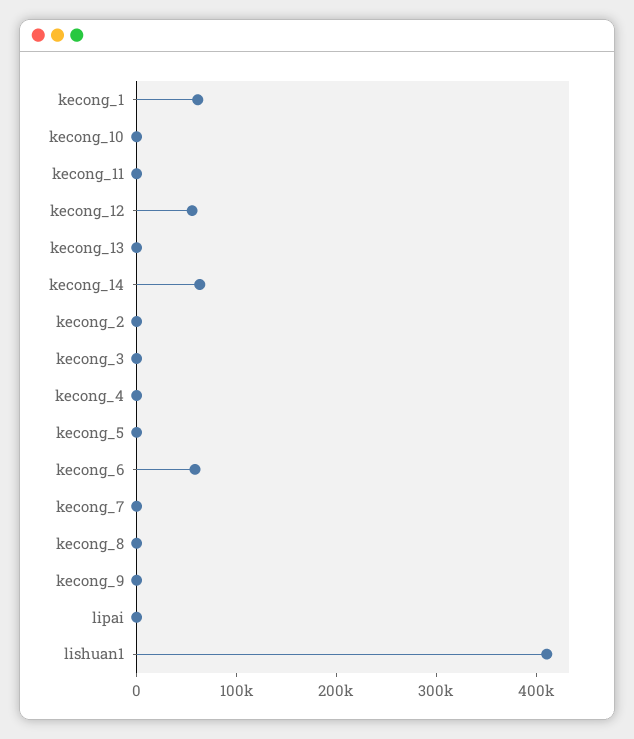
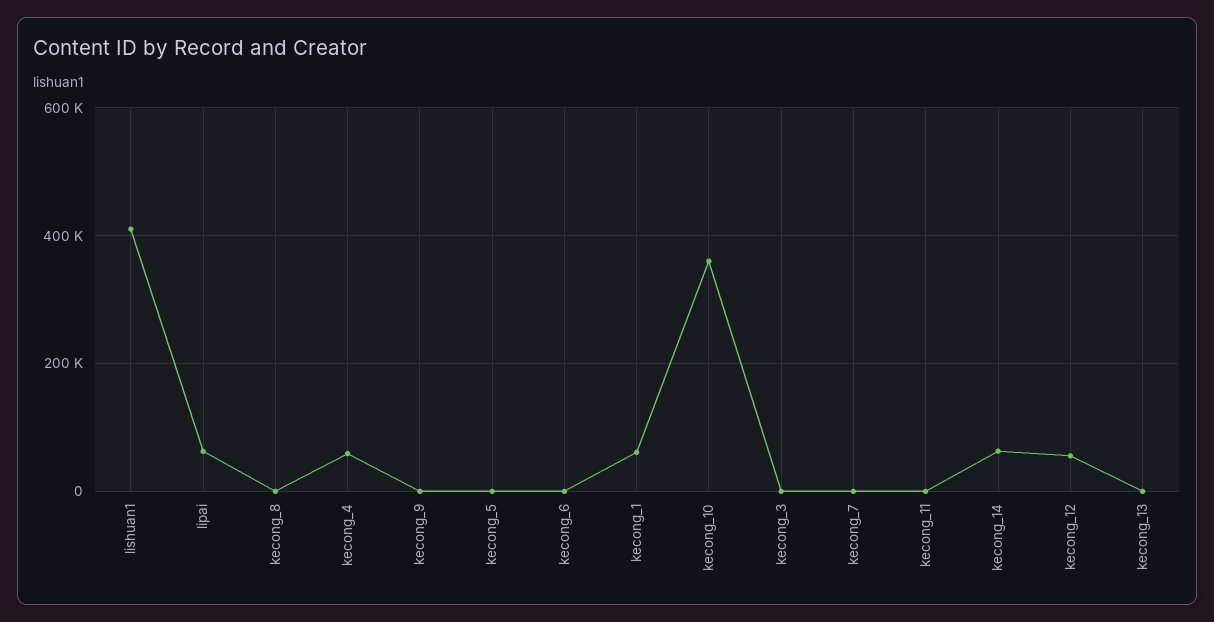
  {
    "kecong_1": 60000,
-   "kecong_10": 0,
+   "kecong_10": 360000,
    "kecong_11": 0,
    "kecong_12": 60000,
    "kecong_13": 0,
    "kecong_14": 60000,
-   "kecong_2": 0,
    "kecong_3": 0,
-   "kecong_4": 0,
+   "kecong_4": 60000,
    "kecong_5": 0,
-   "kecong_6": 60000,
+   "kecong_6": 0,
    "kecong_7": 0,
    "kecong_8": 0,
    "kecong_9": 0,
-   "lipai": 0,
+   "lipai": 60000,
    "lishuan1": 420000
  }

